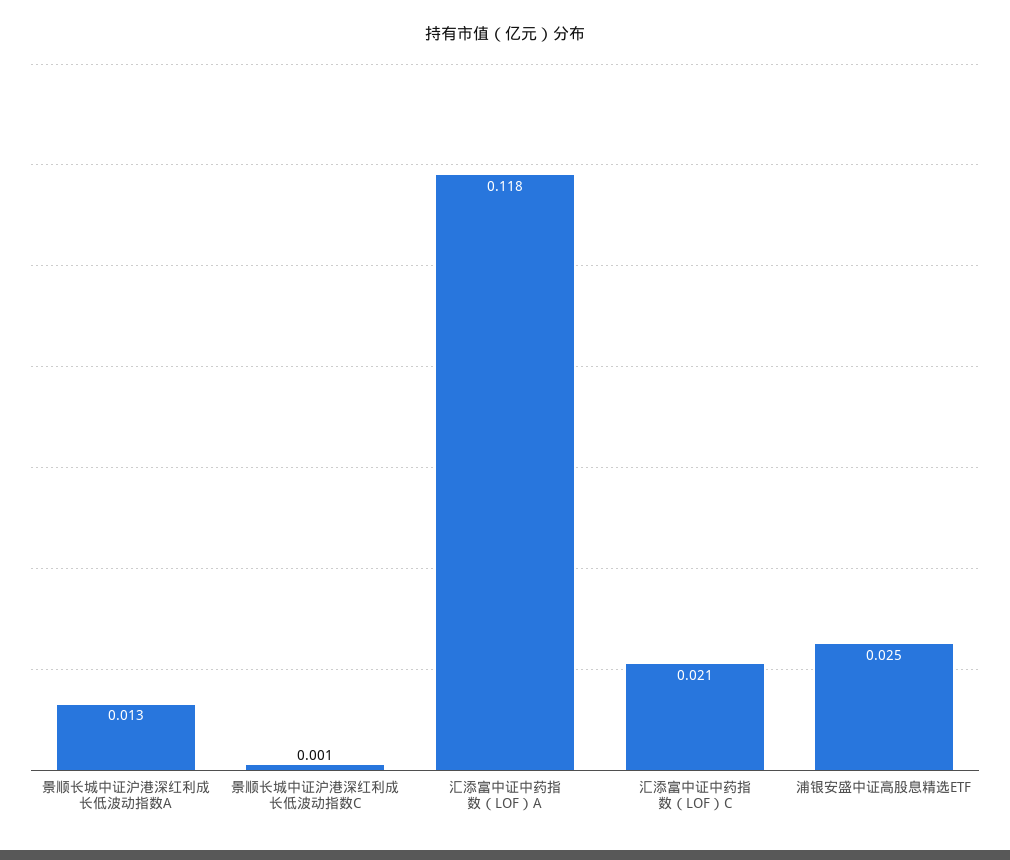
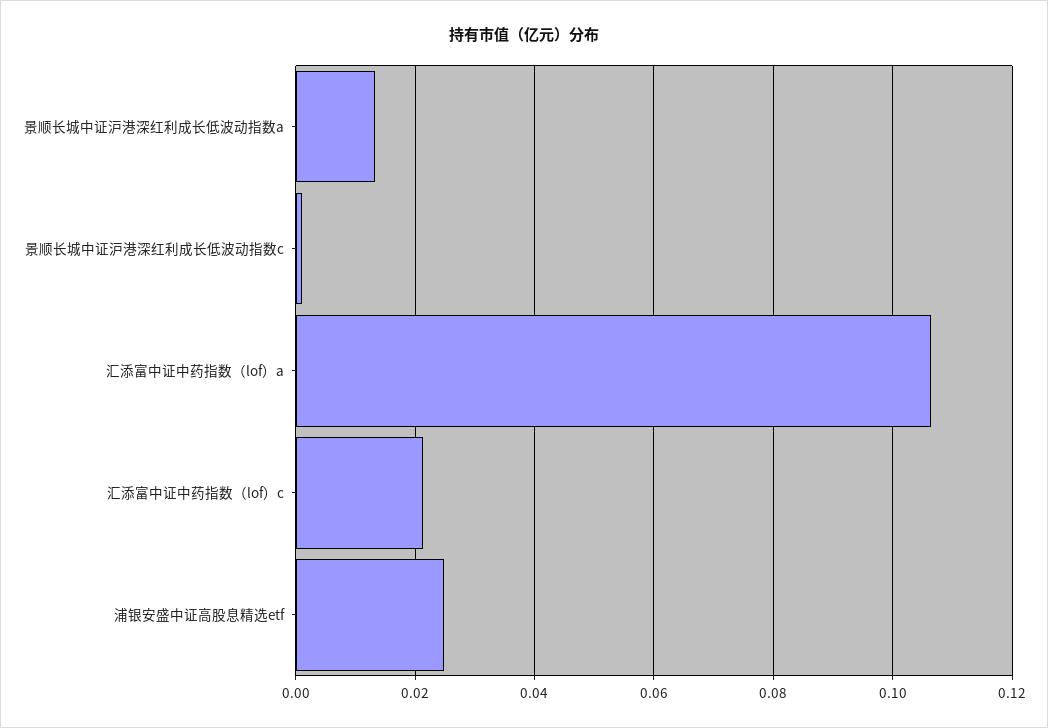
  {
    "景顺长城中证沪港深红利成长低波动指数A": 0.013,
    "景顺长城中证沪港深红利成长低波动指数C": 0.001,
-   "汇添富中证中药指数（LOF）A": 0.118,
+   "汇添富中证中药指数（LOF）A": 0.106,
    "汇添富中证中药指数（LOF）C": 0.021,
    "浦银安盛中证高股息精选ETF": 0.025
  }

